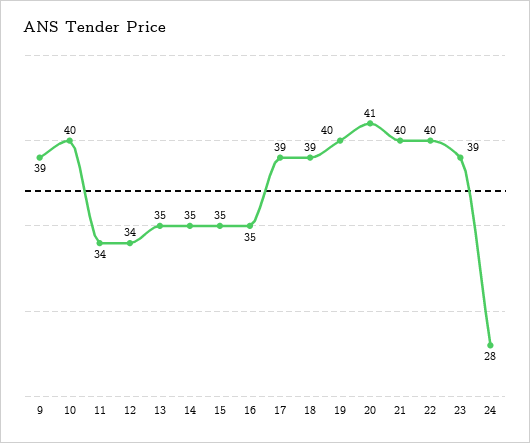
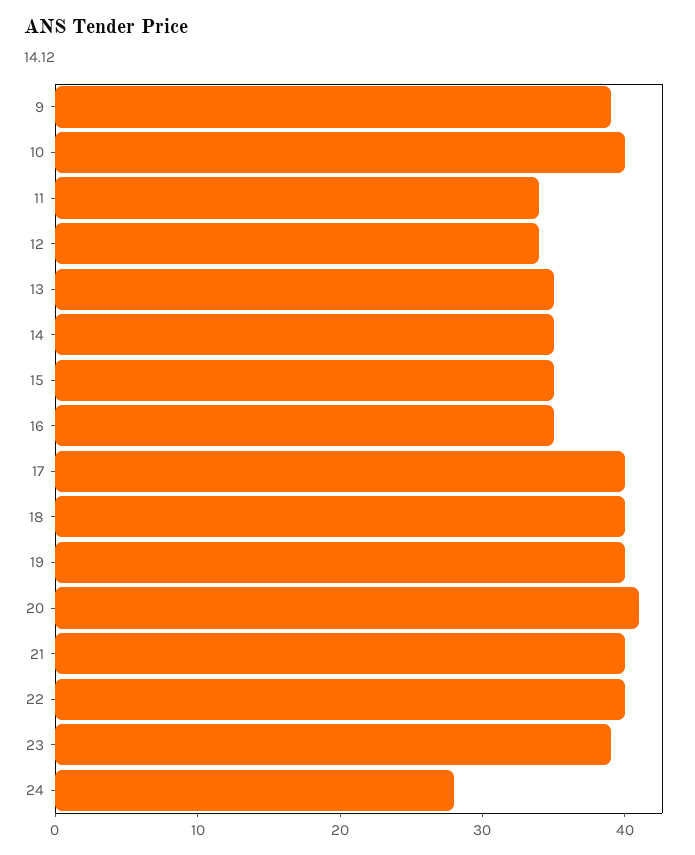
  {
    "9": 39,
    "10": 40,
    "11": 34,
    "12": 34,
    "13": 35,
    "14": 35,
    "15": 35,
    "16": 35,
-   "17": 39,
+   "17": 40,
-   "18": 39,
+   "18": 40,
    "19": 40,
    "20": 41,
    "21": 40,
    "22": 40,
    "23": 39,
    "24": 28
  }

